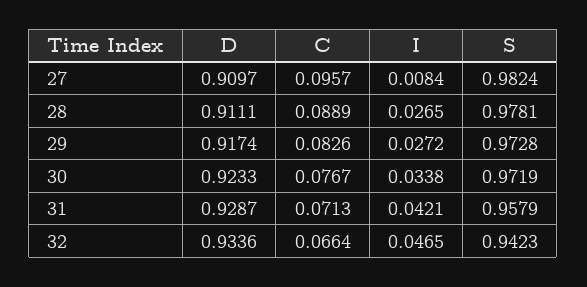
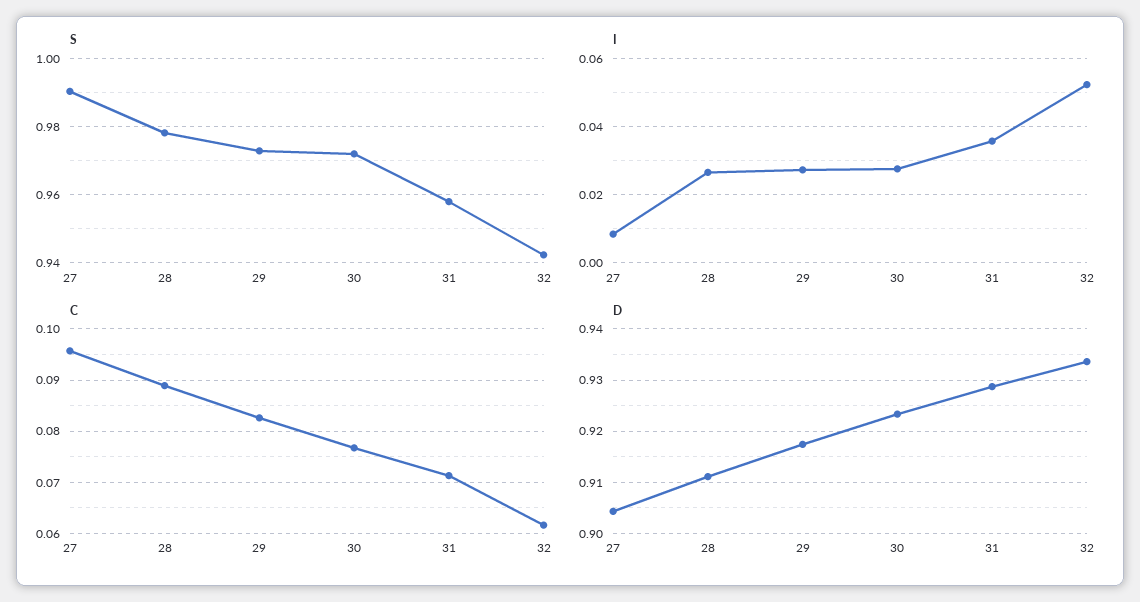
  {
    "D": {
-     "27": 0.9097,
+     "27": 0.904,
      "28": 0.9111,
      "29": 0.9174,
      "30": 0.9233,
      "31": 0.9287,
      "32": 0.9336
    },
    "C": {
      "27": 0.0957,
      "28": 0.0889,
      "29": 0.0826,
      "30": 0.0767,
      "31": 0.0713,
-     "32": 0.0664
+     "32": 0.062
    },
    "I": {
      "27": 0.0084,
      "28": 0.0265,
      "29": 0.0272,
-     "30": 0.0338,
+     "30": 0.028,
-     "31": 0.0421,
+     "31": 0.036,
-     "32": 0.0465
+     "32": 0.052
    },
    "S": {
-     "27": 0.9824,
+     "27": 0.99,
      "28": 0.9781,
      "29": 0.9728,
      "30": 0.9719,
      "31": 0.9579,
      "32": 0.9423
    }
  }

